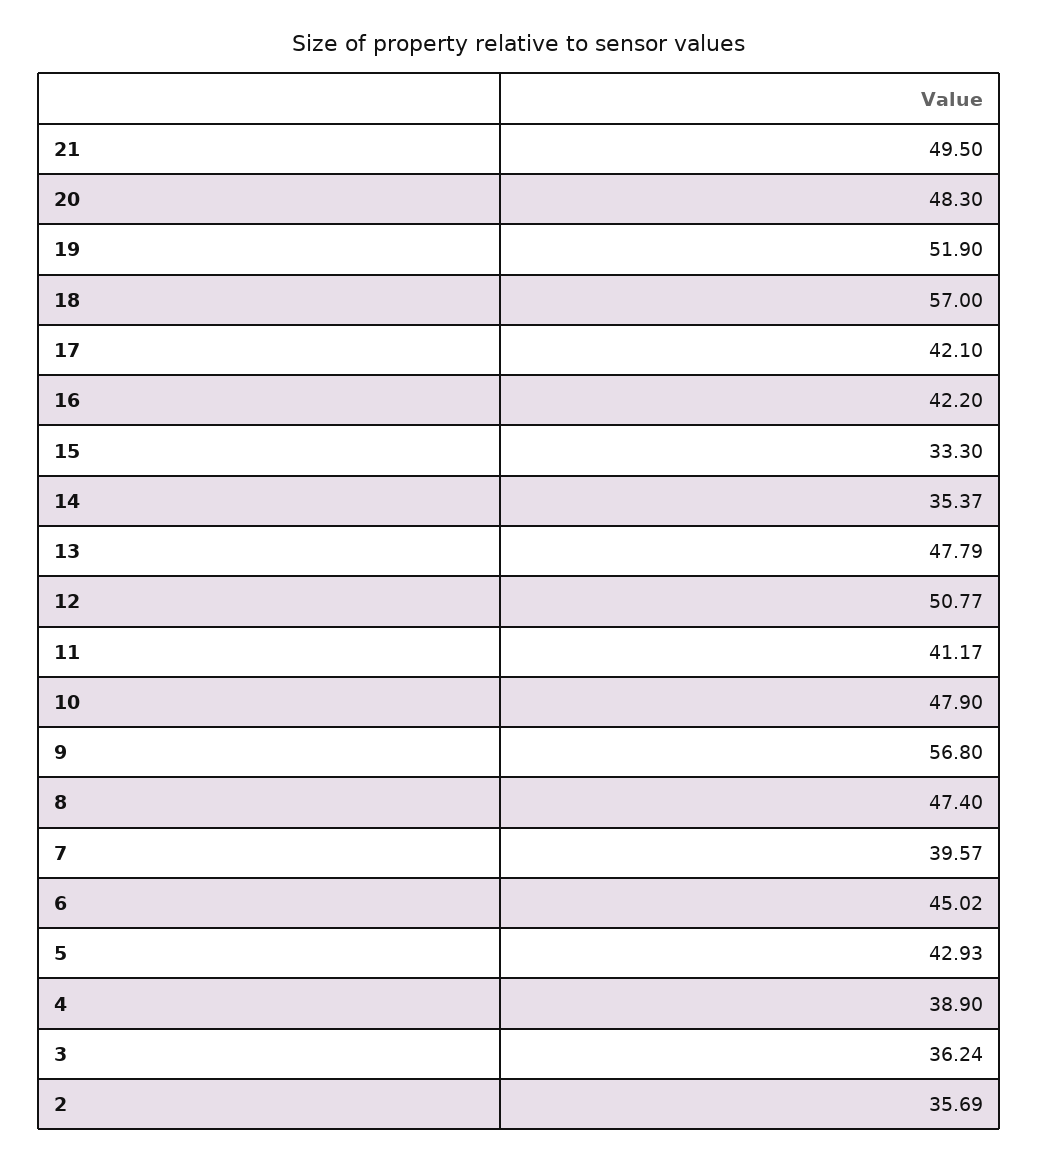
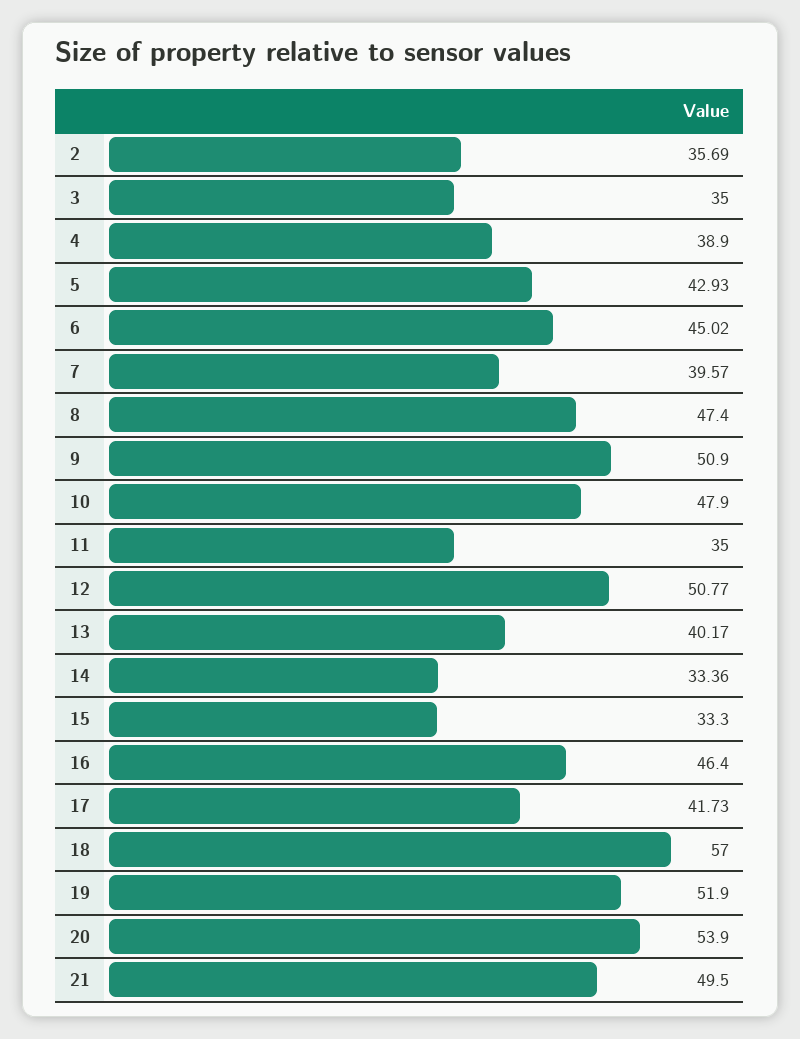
  {
    "21": 49.5,
-   "20": 48.3,
+   "20": 53.9,
    "19": 51.9,
    "18": 57,
-   "17": 42.1,
+   "17": 41.73,
-   "16": 42.2,
+   "16": 46.4,
    "15": 33.3,
-   "14": 35.37,
+   "14": 33.36,
-   "13": 47.79,
+   "13": 40.17,
    "12": 50.77,
-   "11": 41.17,
+   "11": 35,
    "10": 47.9,
-   "9": 56.8,
+   "9": 50.9,
    "8": 47.4,
    "7": 39.57,
    "6": 45.02,
    "5": 42.93,
    "4": 38.9,
-   "3": 36.24,
+   "3": 35,
    "2": 35.69
  }

